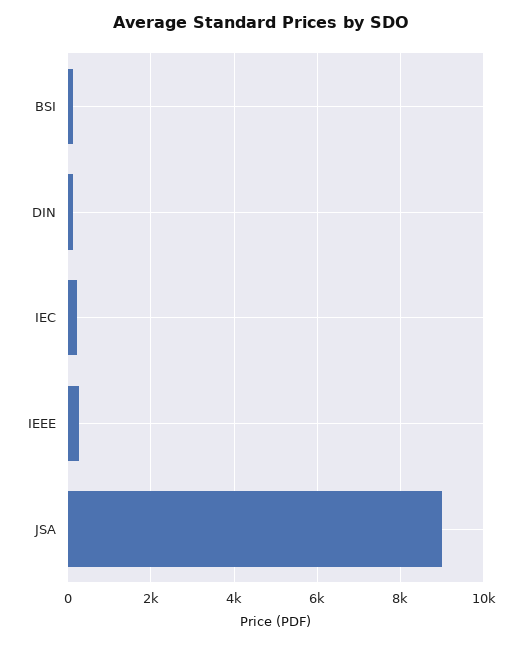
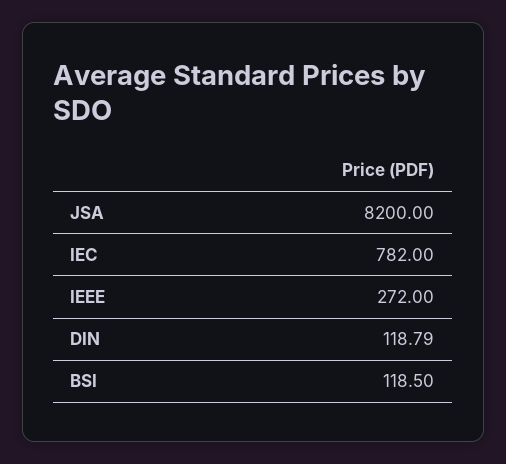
  {
    "BSI": 118.5,
    "DIN": 118.79,
-   "IEC": 200,
+   "IEC": 782,
    "IEEE": 272,
-   "JSA": 9000
+   "JSA": 8200
  }

